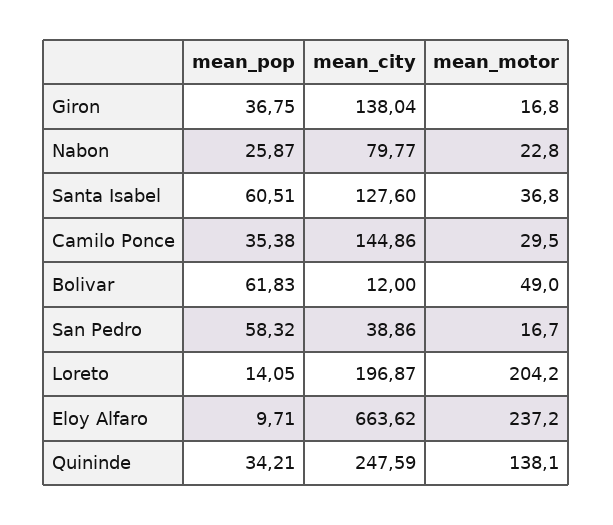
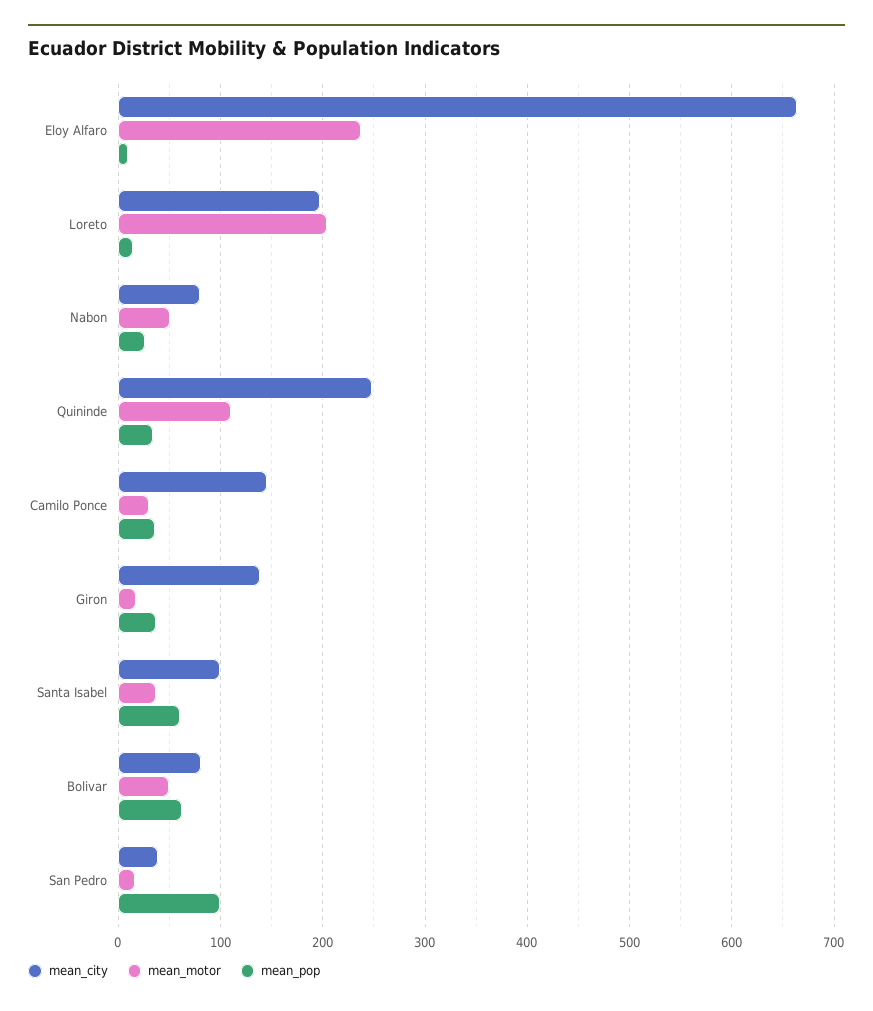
  {
    "mean_pop": {
      "Giron": 36.75,
      "Nabon": 25.87,
      "Santa Isabel": 60.51,
      "Camilo Ponce": 35.38,
      "Bolivar": 61.83,
-     "San Pedro": 58.32,
+     "San Pedro": 100,
      "Loreto": 14.05,
      "Eloy Alfaro": 9.71,
      "Quininde": 34.21
    },
    "mean_city": {
      "Giron": 138.04,
      "Nabon": 79.77,
-     "Santa Isabel": 127.6,
+     "Santa Isabel": 100,
      "Camilo Ponce": 144.86,
-     "Bolivar": 12,
+     "Bolivar": 80,
      "San Pedro": 38.86,
      "Loreto": 196.87,
      "Eloy Alfaro": 663.62,
      "Quininde": 247.59
    },
    "mean_motor": {
      "Giron": 16.8,
-     "Nabon": 22.8,
+     "Nabon": 50,
      "Santa Isabel": 36.8,
      "Camilo Ponce": 29.5,
      "Bolivar": 49,
      "San Pedro": 16.7,
      "Loreto": 204.2,
      "Eloy Alfaro": 237.2,
-     "Quininde": 138.1
+     "Quininde": 110
    }
  }

